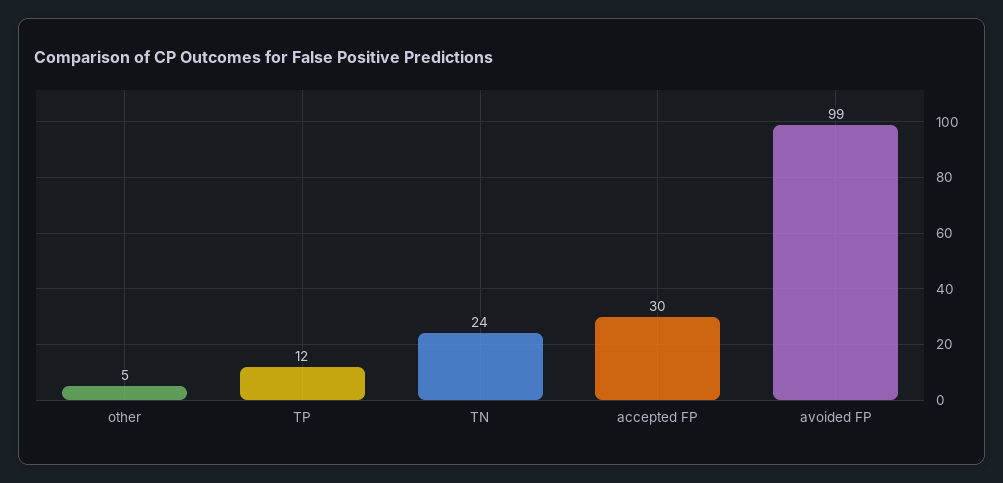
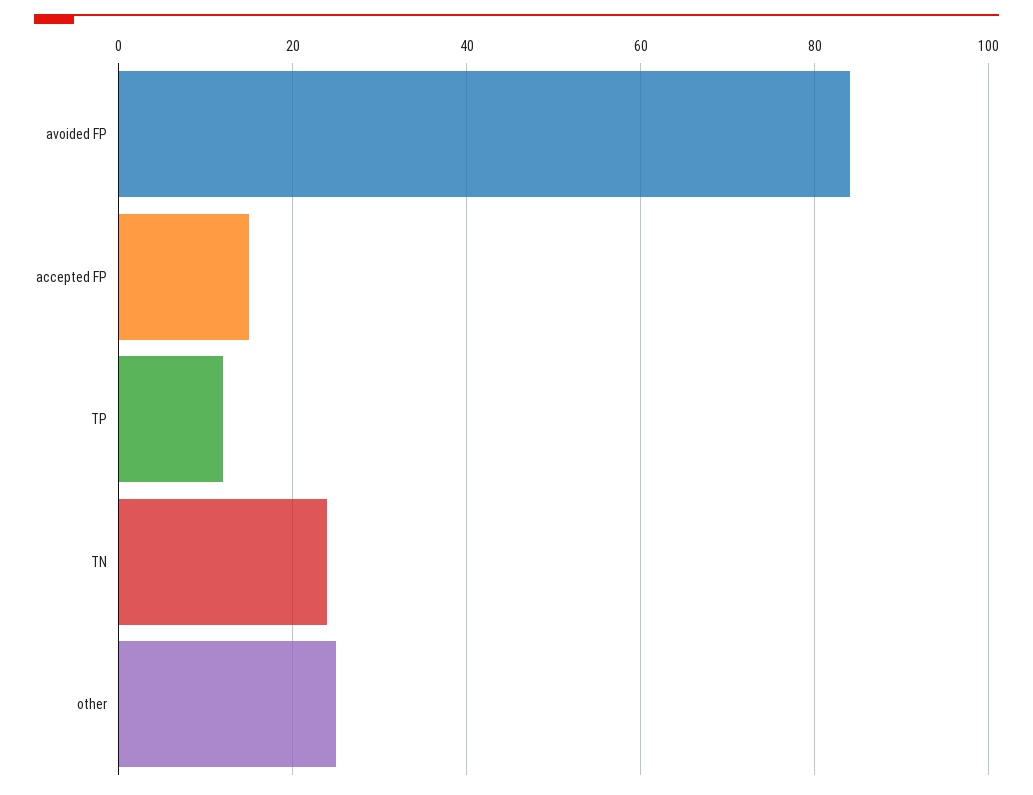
  {
-   "other": 5,
+   "other": 25,
    "TP": 12,
    "TN": 24,
-   "accepted FP": 30,
+   "accepted FP": 15,
-   "avoided FP": 99
+   "avoided FP": 85
  }

